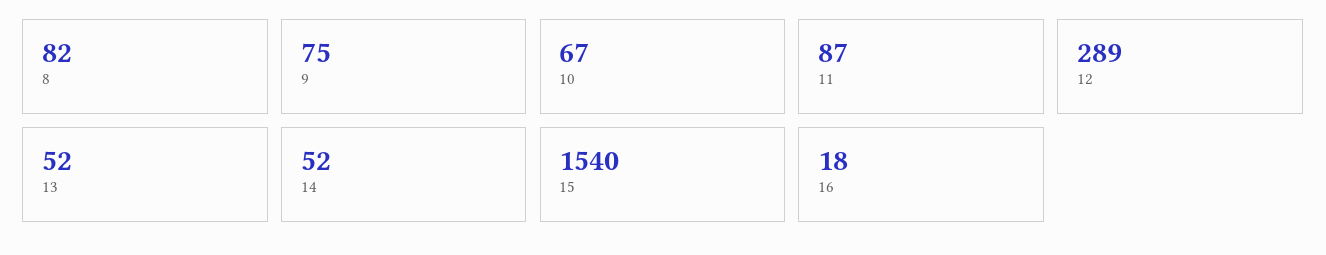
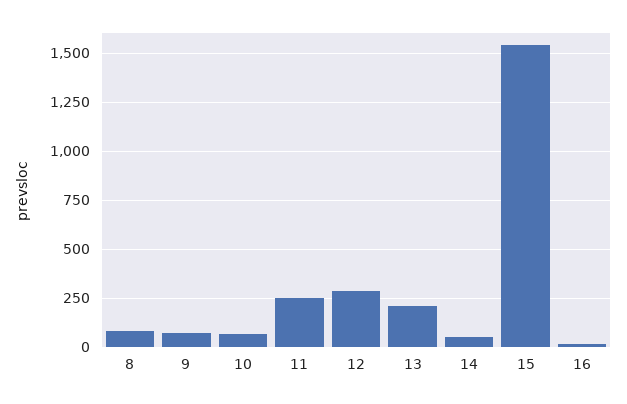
  {
    "8": 82,
    "9": 75,
    "10": 67,
-   "11": 87,
+   "11": 250,
    "12": 289,
-   "13": 52,
+   "13": 200,
    "14": 52,
    "15": 1540,
    "16": 18
  }

